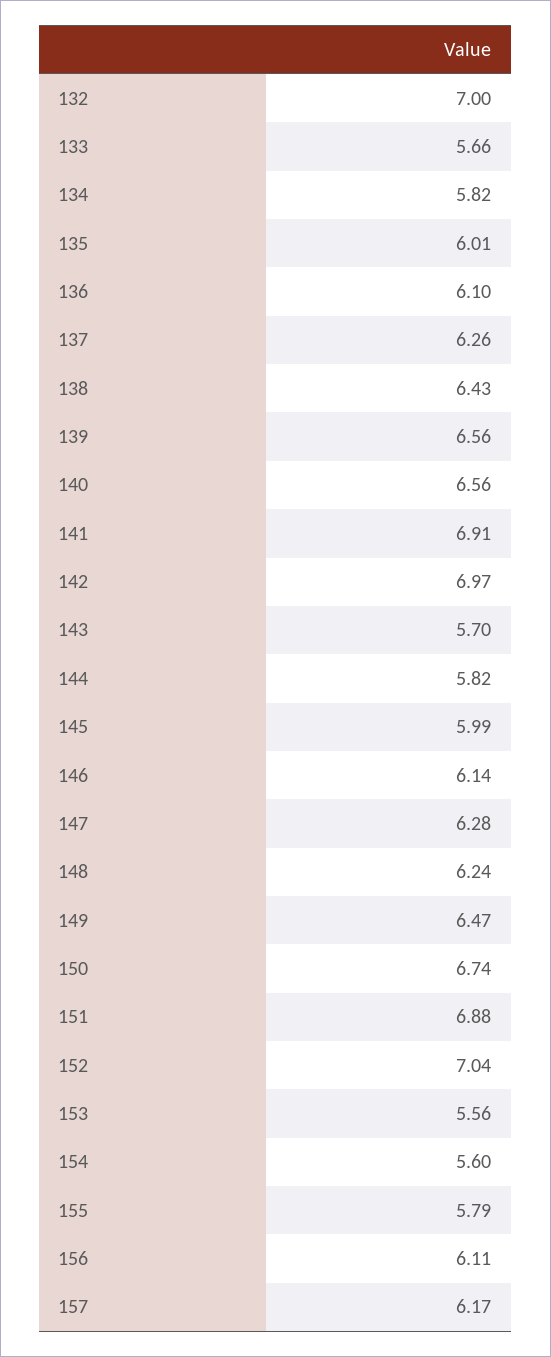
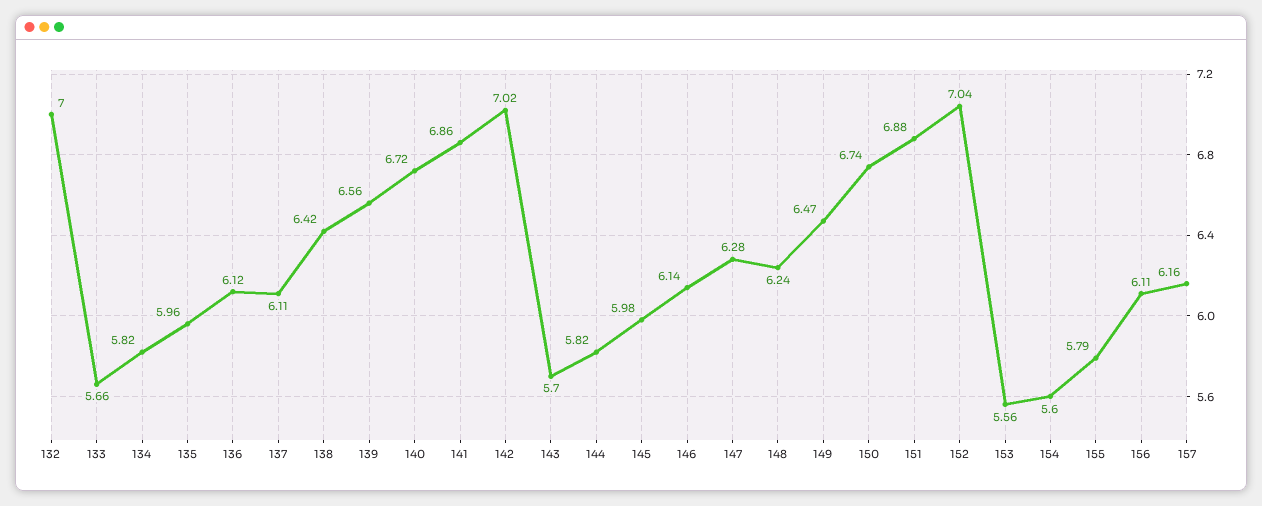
  {
    "132": 7,
    "133": 5.66,
    "134": 5.82,
-   "135": 6.01,
+   "135": 5.96,
-   "136": 6.1,
+   "136": 6.12,
-   "137": 6.26,
+   "137": 6.11,
-   "138": 6.43,
+   "138": 6.42,
    "139": 6.56,
-   "140": 6.56,
+   "140": 6.72,
-   "141": 6.91,
+   "141": 6.86,
-   "142": 6.97,
+   "142": 7.02,
    "143": 5.7,
    "144": 5.82,
-   "145": 5.99,
+   "145": 5.98,
    "146": 6.14,
    "147": 6.28,
    "148": 6.24,
    "149": 6.47,
    "150": 6.74,
    "151": 6.88,
    "152": 7.04,
    "153": 5.56,
    "154": 5.6,
    "155": 5.79,
    "156": 6.11,
-   "157": 6.17
+   "157": 6.16
  }

